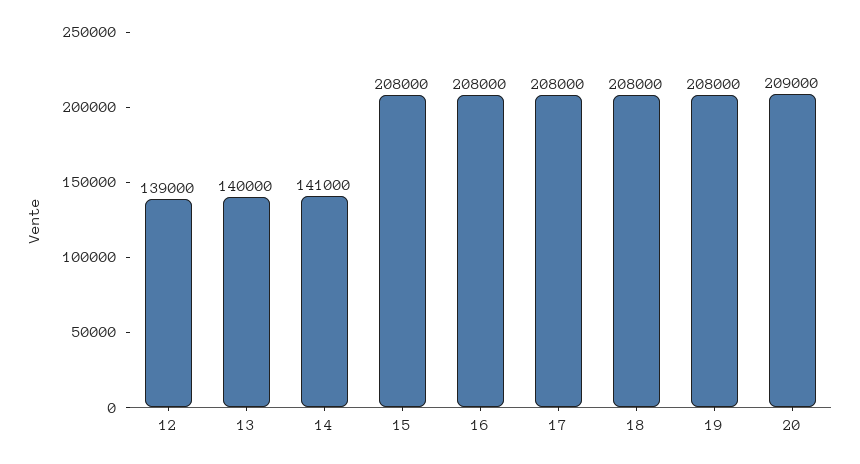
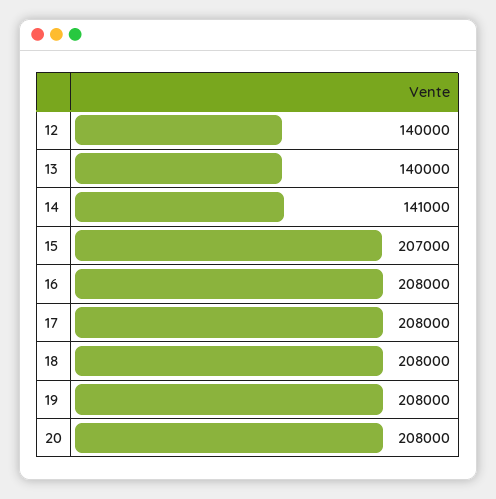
  {
-   "12": 139000,
+   "12": 140000,
    "13": 140000,
    "14": 141000,
-   "15": 208000,
+   "15": 207000,
    "16": 208000,
    "17": 208000,
    "18": 208000,
    "19": 208000,
-   "20": 209000
+   "20": 208000
  }

